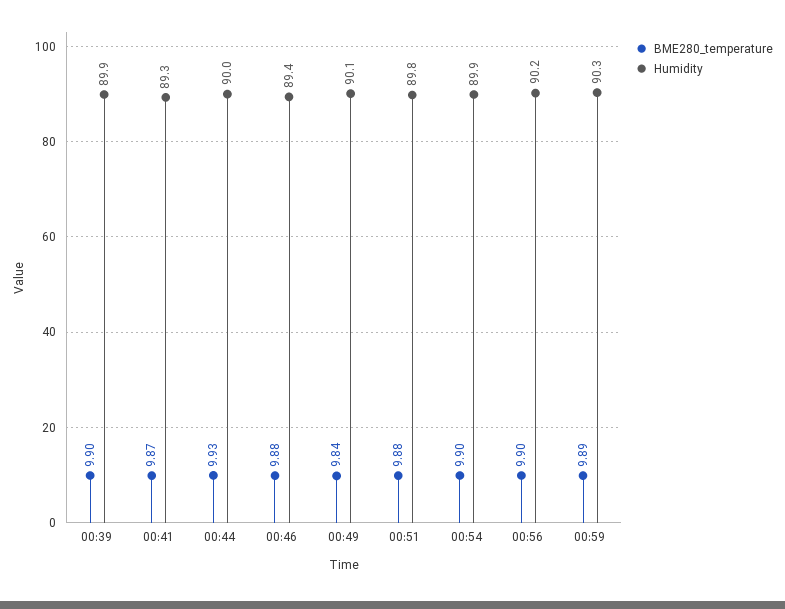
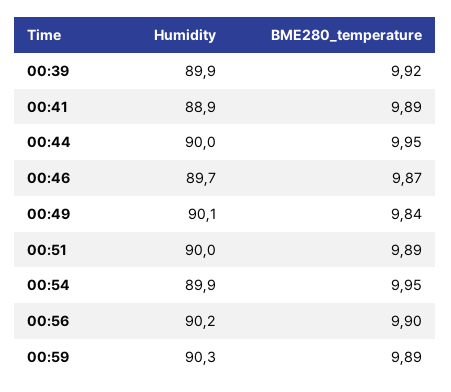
  {
    "BME280_temperature": {
-     "00:39": 9.9,
+     "00:39": 9.92,
-     "00:41": 9.87,
+     "00:41": 9.89,
-     "00:44": 9.93,
+     "00:44": 9.95,
-     "00:46": 9.88,
+     "00:46": 9.87,
      "00:49": 9.84,
-     "00:51": 9.88,
+     "00:51": 9.89,
-     "00:54": 9.9,
+     "00:54": 9.95,
      "00:56": 9.9,
      "00:59": 9.89
    },
    "Humidity": {
      "00:39": 89.9,
-     "00:41": 89.3,
+     "00:41": 88.9,
      "00:44": 90,
-     "00:46": 89.4,
+     "00:46": 89.7,
      "00:49": 90.1,
-     "00:51": 89.8,
+     "00:51": 90,
      "00:54": 89.9,
      "00:56": 90.2,
      "00:59": 90.3
    }
  }

